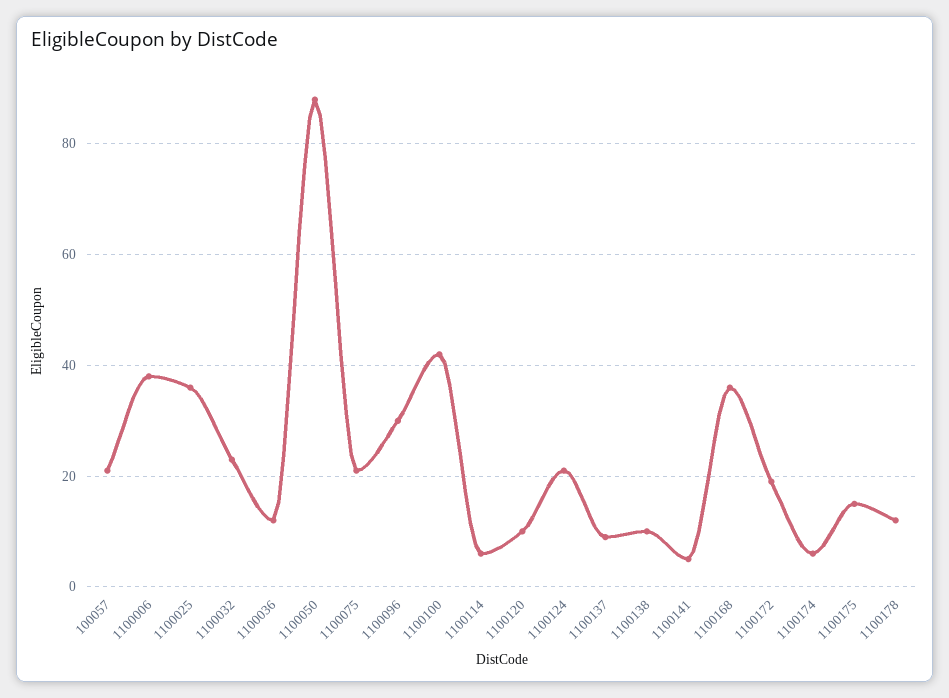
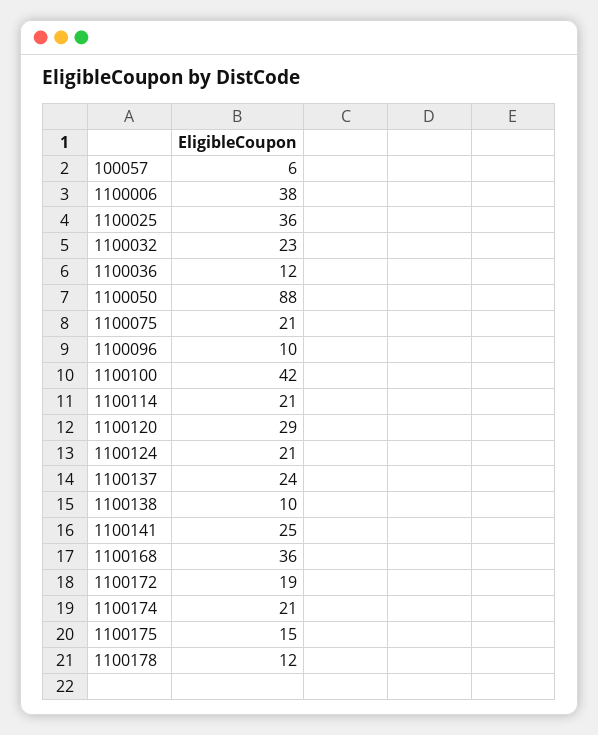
  {
-   "100057": 20,
+   "100057": 6,
    "1100006": 38,
    "1100025": 36,
    "1100032": 23,
    "1100036": 12,
    "1100050": 88,
    "1100075": 21,
-   "1100096": 30,
+   "1100096": 10,
    "1100100": 42,
-   "1100114": 5,
+   "1100114": 21,
-   "1100120": 10,
+   "1100120": 29,
    "1100124": 21,
-   "1100137": 10,
+   "1100137": 24,
    "1100138": 10,
-   "1100141": 5,
+   "1100141": 25,
    "1100168": 36,
    "1100172": 19,
-   "1100174": 5,
+   "1100174": 21,
    "1100175": 15,
    "1100178": 12
  }

